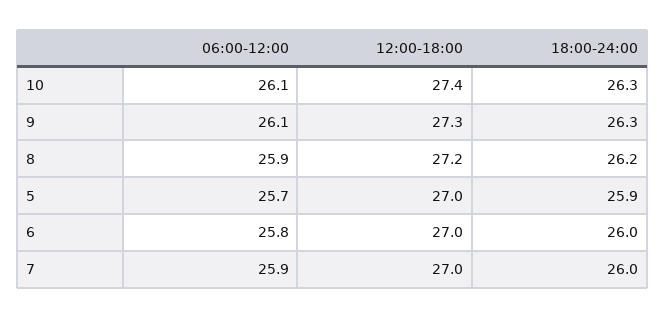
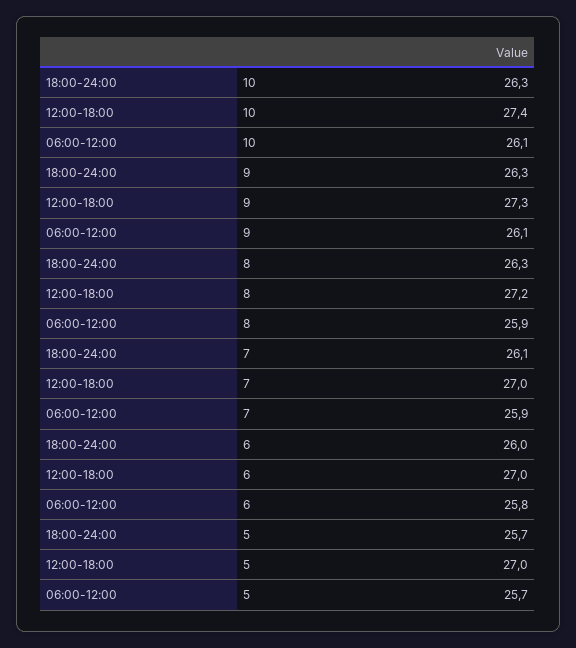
  {
    "06:00-12:00": {
      "10": 26.1,
      "9": 26.1,
      "8": 25.9,
      "5": 25.7,
      "6": 25.8,
      "7": 25.9
    },
    "12:00-18:00": {
      "10": 27.4,
      "9": 27.3,
      "8": 27.2,
      "5": 27,
      "6": 27,
      "7": 27
    },
    "18:00-24:00": {
      "10": 26.3,
      "9": 26.3,
-     "8": 26.2,
+     "8": 26.3,
-     "5": 25.9,
+     "5": 25.7,
      "6": 26,
-     "7": 26
+     "7": 26.1
    }
  }

